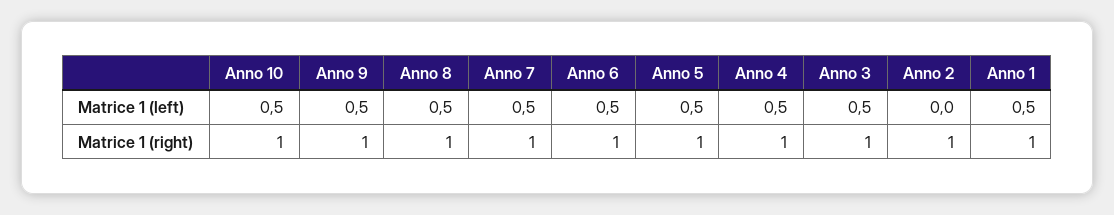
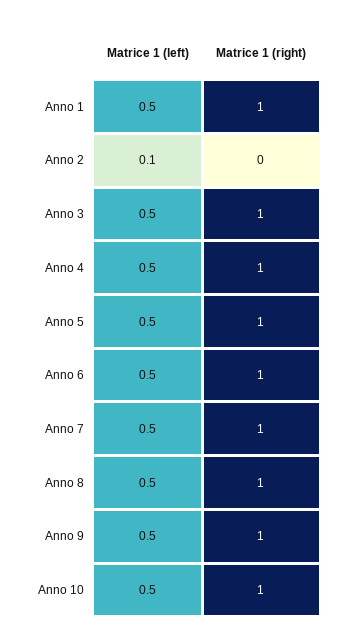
  {
    "Anno 10": {
      "Matrice 1 (left)": 0.5,
      "Matrice 1 (right)": 1
    },
    "Anno 9": {
      "Matrice 1 (left)": 0.5,
      "Matrice 1 (right)": 1
    },
    "Anno 8": {
      "Matrice 1 (left)": 0.5,
      "Matrice 1 (right)": 1
    },
    "Anno 7": {
      "Matrice 1 (left)": 0.5,
      "Matrice 1 (right)": 1
    },
    "Anno 6": {
      "Matrice 1 (left)": 0.5,
      "Matrice 1 (right)": 1
    },
    "Anno 5": {
      "Matrice 1 (left)": 0.5,
      "Matrice 1 (right)": 1
    },
    "Anno 4": {
      "Matrice 1 (left)": 0.5,
      "Matrice 1 (right)": 1
    },
    "Anno 3": {
      "Matrice 1 (left)": 0.5,
      "Matrice 1 (right)": 1
    },
    "Anno 2": {
-     "Matrice 1 (left)": 0,
+     "Matrice 1 (left)": 0.1,
-     "Matrice 1 (right)": 1
+     "Matrice 1 (right)": 0
    },
    "Anno 1": {
      "Matrice 1 (left)": 0.5,
      "Matrice 1 (right)": 1
    }
  }

